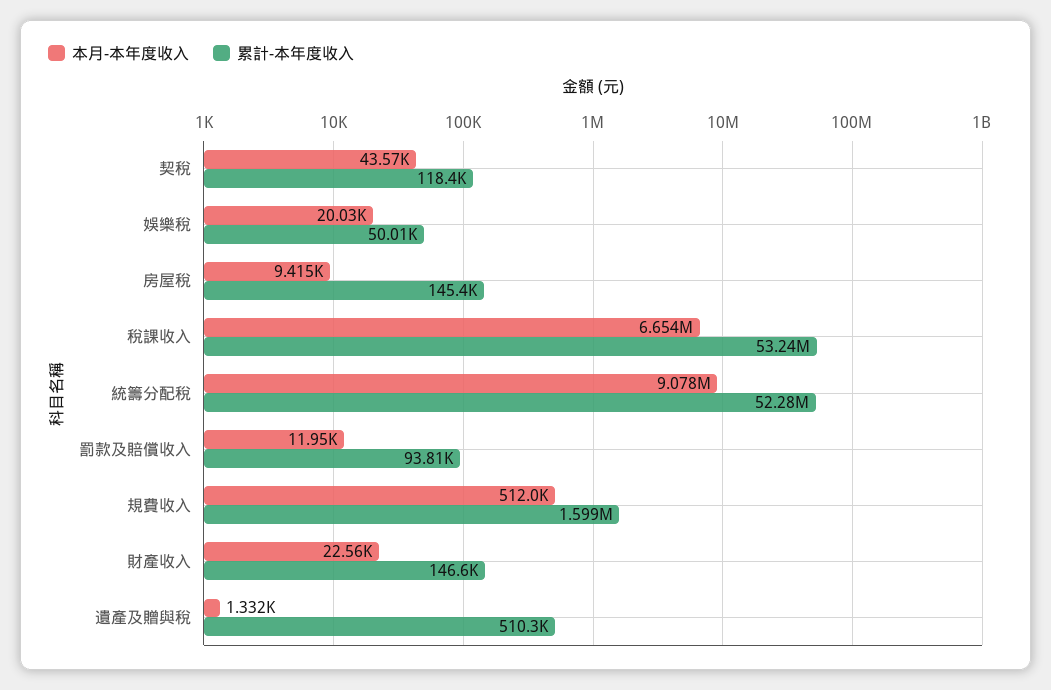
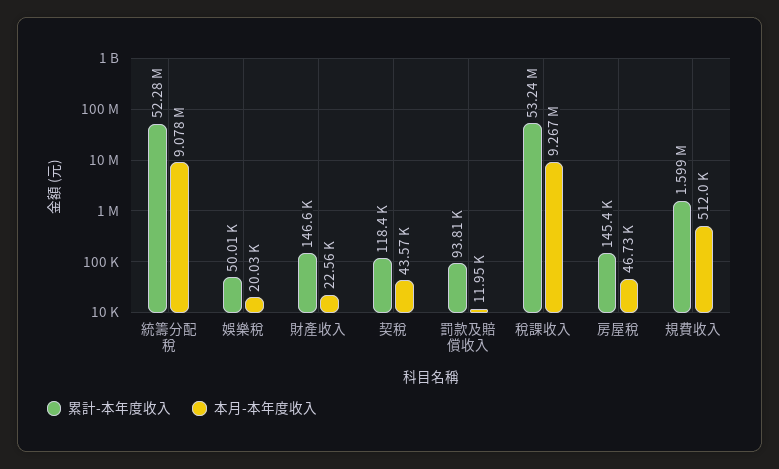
  {
    "本月-本年度收入": {
      "契稅": 43570,
      "娛樂稅": 20030,
-     "房屋稅": 9415,
+     "房屋稅": 46730,
-     "稅課收入": 6654000,
+     "稅課收入": 9267000,
      "統籌分配稅": 9078000,
      "罰款及賠償收入": 11950,
      "規費收入": 512000,
-     "財產收入": 22560,
+     "財產收入": 22560
-     "遺產及贈與稅": 1332
    },
    "累計-本年度收入": {
      "契稅": 118400,
      "娛樂稅": 50010,
      "房屋稅": 145400,
      "稅課收入": 53240000,
      "統籌分配稅": 52280000,
      "罰款及賠償收入": 93810,
      "規費收入": 1599000,
-     "財產收入": 146600,
+     "財產收入": 146600
-     "遺產及贈與稅": 510300
    }
  }

